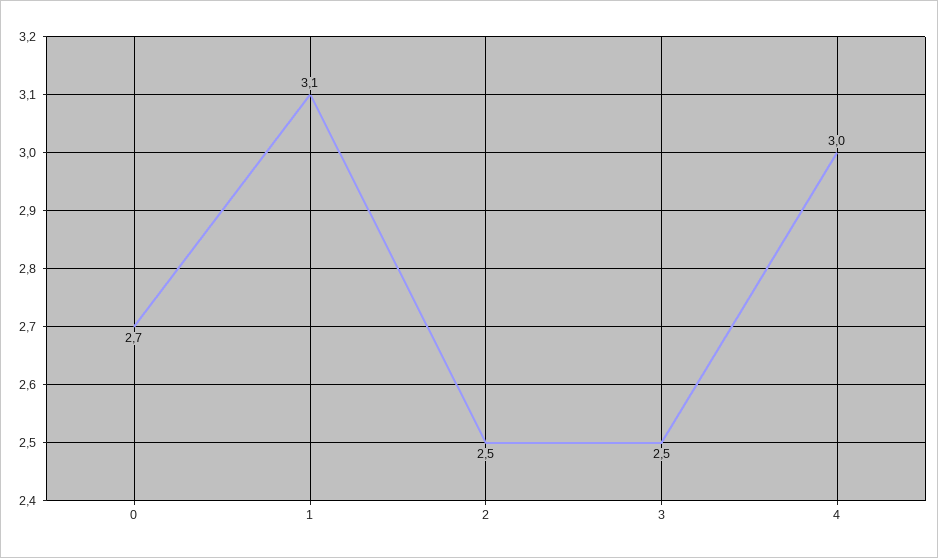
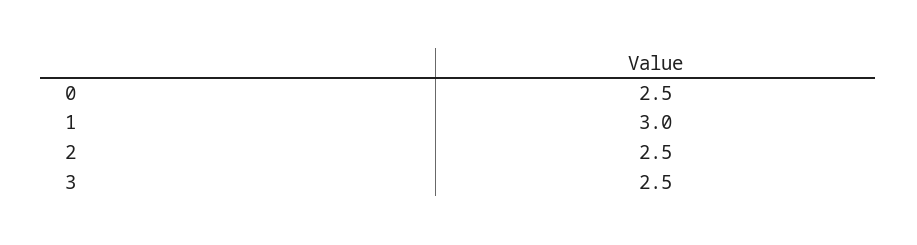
  {
-   "0": 2.7,
+   "0": 2.5,
-   "1": 3.1,
+   "1": 3,
    "2": 2.5,
-   "3": 2.5,
+   "3": 2.5
-   "4": 3
  }

